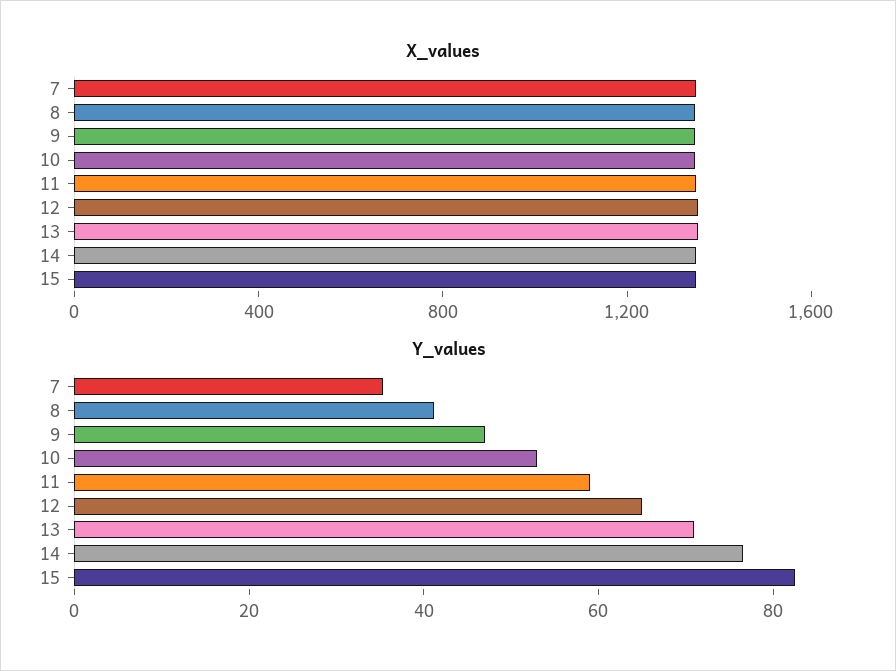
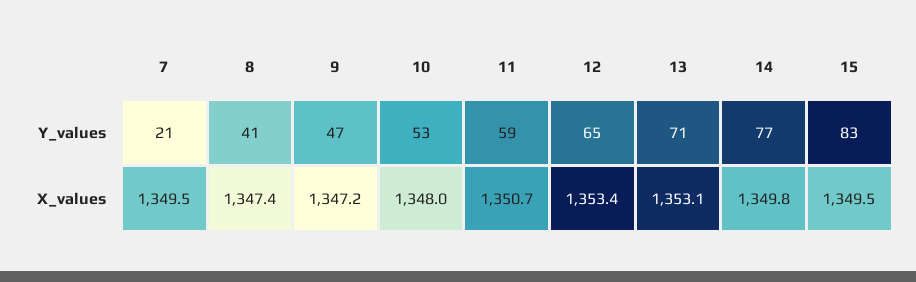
  {
    "X_values": {
      "7": 1349.5,
      "8": 1347.4,
      "9": 1347.2,
      "10": 1348,
      "11": 1350.7,
      "12": 1353.4,
      "13": 1353.1,
      "14": 1349.8,
      "15": 1349.5
    },
    "Y_values": {
-     "7": 35,
+     "7": 21,
      "8": 41,
      "9": 47,
      "10": 53,
      "11": 59,
      "12": 65,
      "13": 71,
      "14": 77,
      "15": 83
    }
  }

